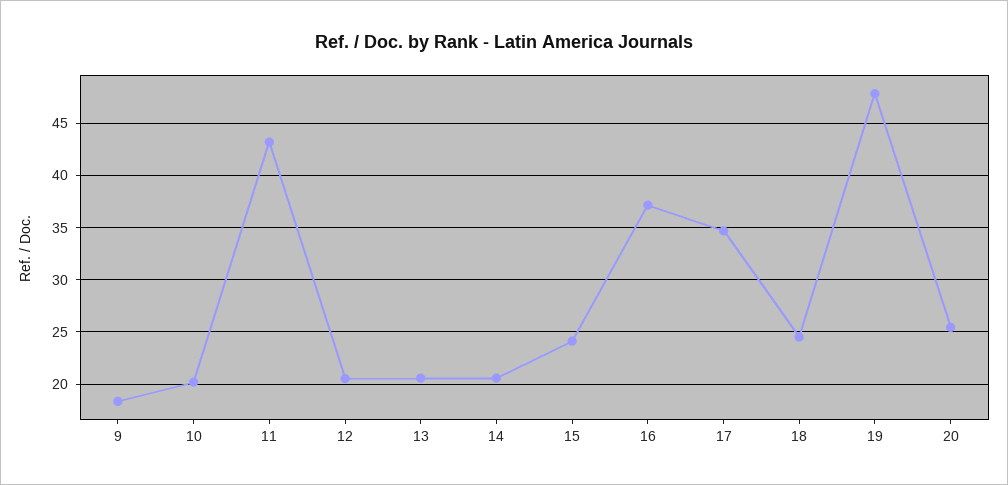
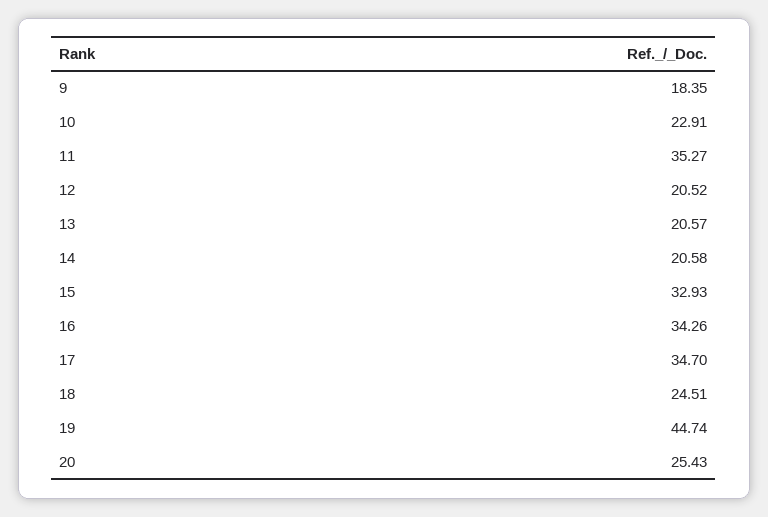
  {
    "9": 18.35,
-   "10": 20,
+   "10": 22.91,
-   "11": 43,
+   "11": 35.27,
    "12": 20.52,
    "13": 20.57,
    "14": 20.58,
-   "15": 24,
+   "15": 32.93,
-   "16": 37,
+   "16": 34.26,
    "17": 34.7,
    "18": 24.51,
-   "19": 48,
+   "19": 44.74,
    "20": 25.43
  }

